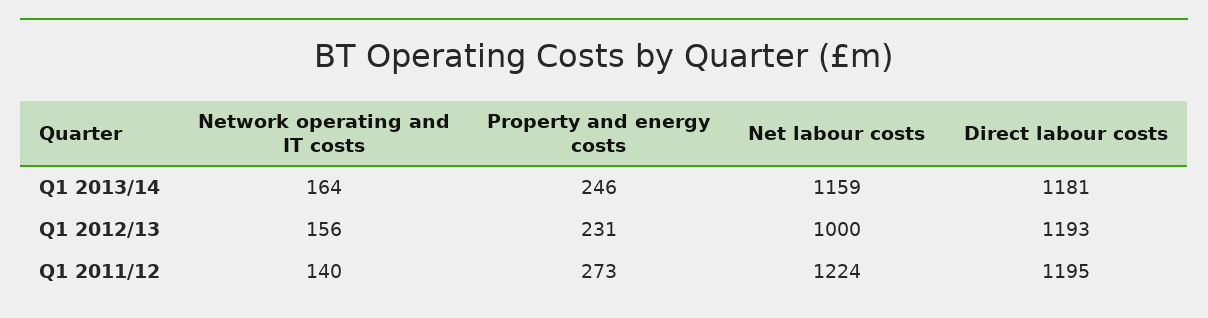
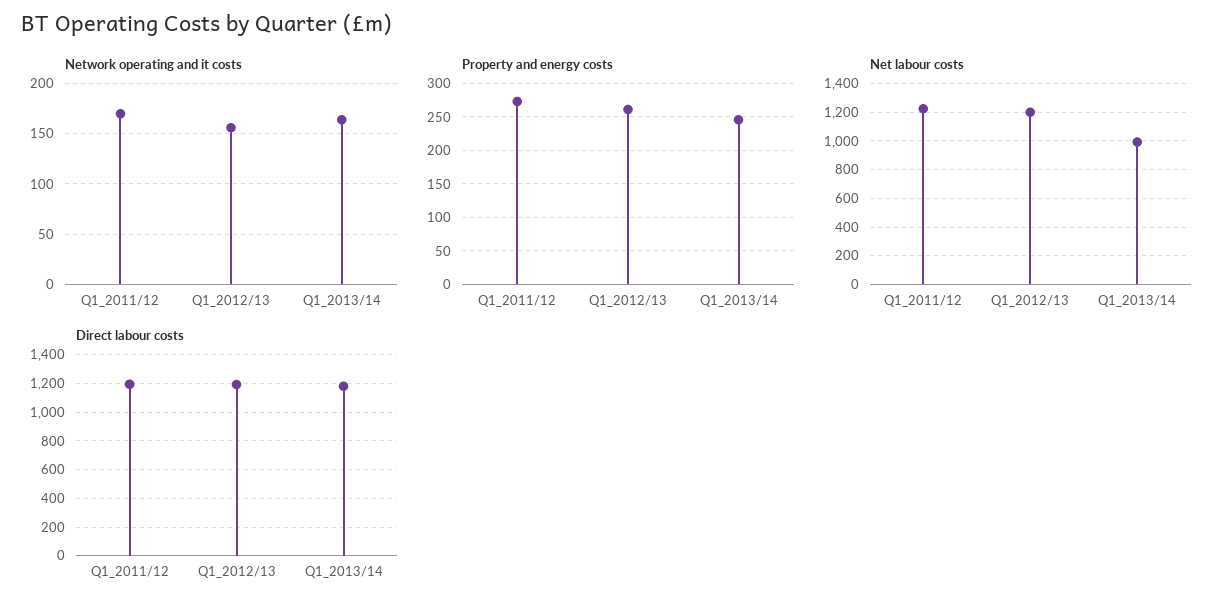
  {
    "Network operating and IT costs": {
      "Q1 2013/14": 164,
      "Q1 2012/13": 156,
-     "Q1 2011/12": 140
+     "Q1 2011/12": 170
    },
    "Property and energy costs": {
      "Q1 2013/14": 246,
-     "Q1 2012/13": 231,
+     "Q1 2012/13": 260,
      "Q1 2011/12": 273
    },
    "Net labour costs": {
-     "Q1 2013/14": 1159,
+     "Q1 2013/14": 1000,
-     "Q1 2012/13": 1000,
+     "Q1 2012/13": 1200,
      "Q1 2011/12": 1224
    },
    "Direct labour costs": {
      "Q1 2013/14": 1181,
      "Q1 2012/13": 1193,
      "Q1 2011/12": 1195
    }
  }

